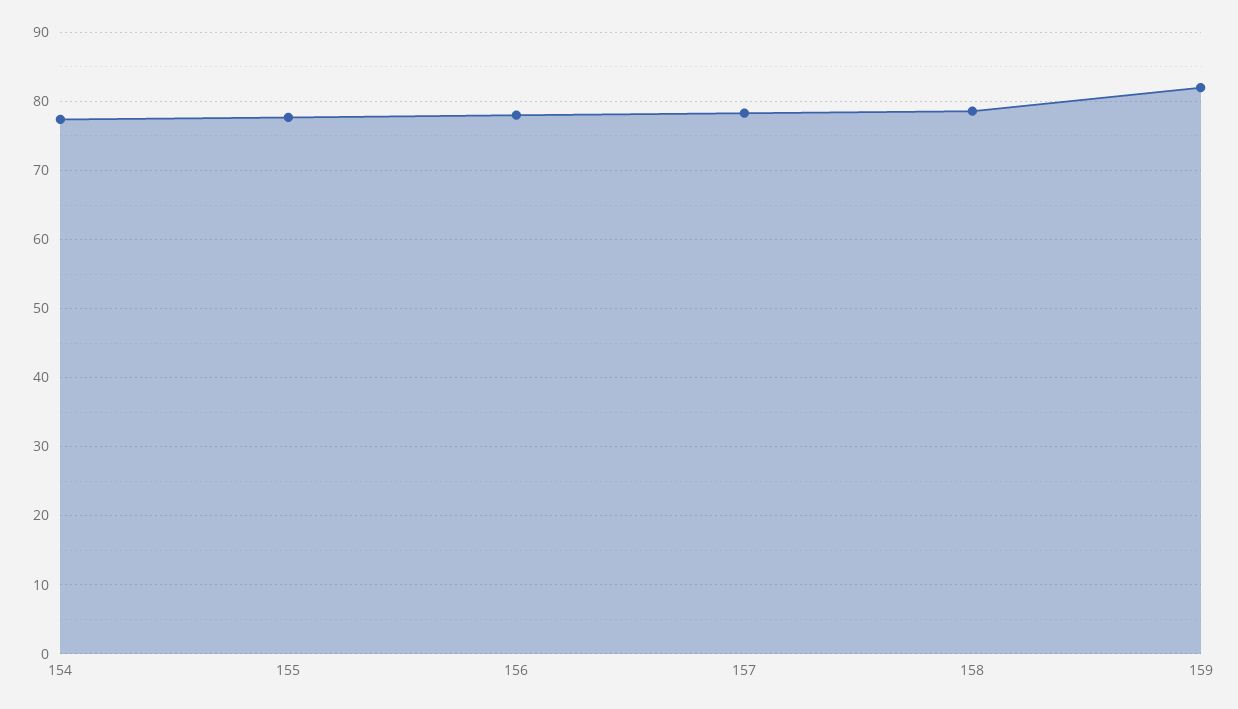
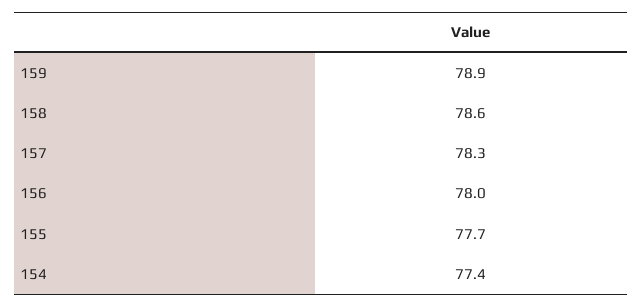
  {
    "154": 77.4,
    "155": 77.7,
    "156": 78,
    "157": 78.3,
    "158": 78.6,
-   "159": 82
+   "159": 78.9
  }

